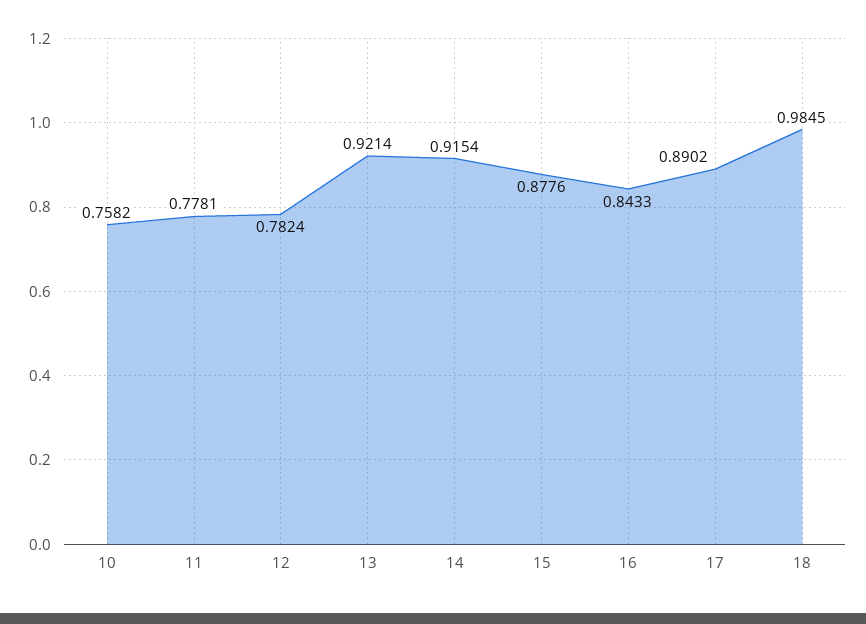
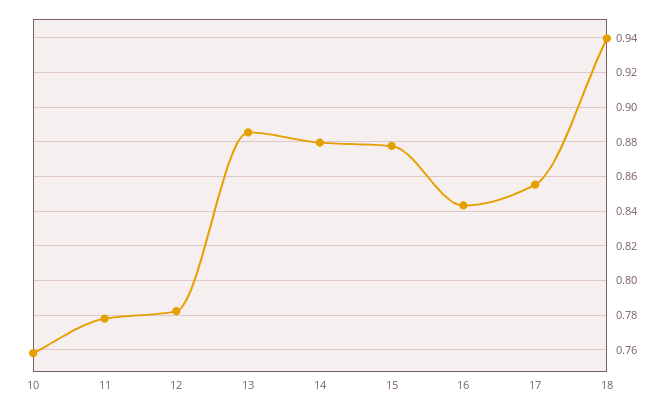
  {
    "10": 0.7582,
    "11": 0.7781,
    "12": 0.7824,
-   "13": 0.9214,
+   "13": 0.885,
-   "14": 0.9154,
+   "14": 0.88,
    "15": 0.8776,
    "16": 0.8433,
-   "17": 0.8902,
+   "17": 0.855,
-   "18": 0.9845
+   "18": 0.94
  }

